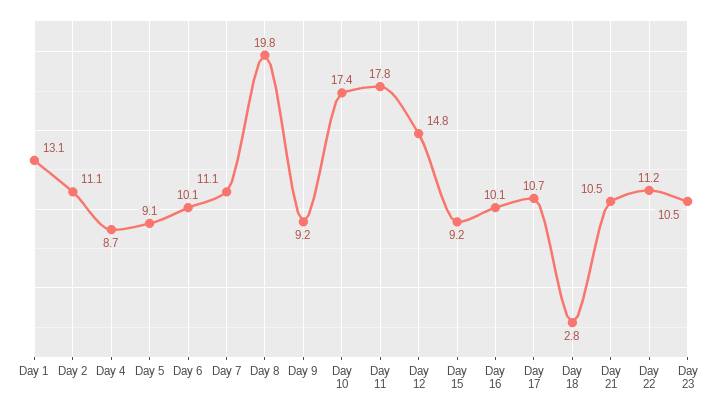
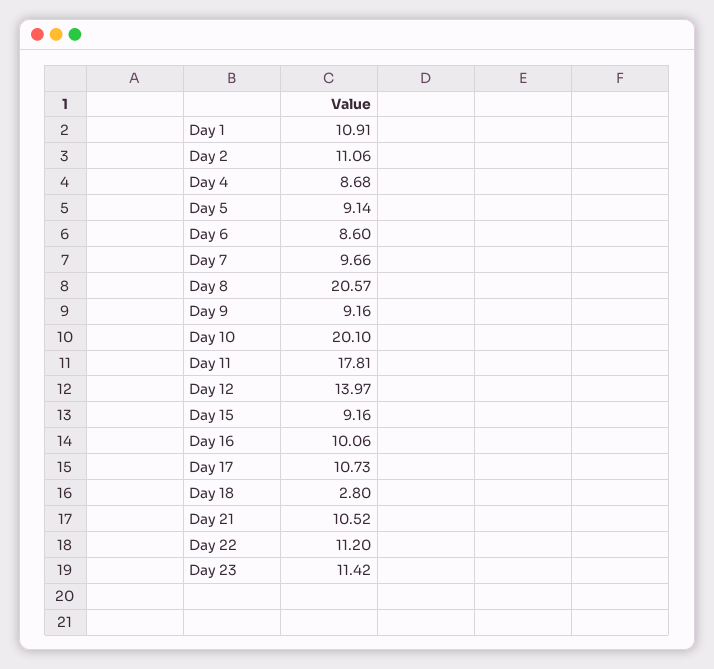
  {
-   "Day 1": 13.1,
+   "Day 1": 10.91,
    "Day 2": 11.06,
    "Day 4": 8.68,
    "Day 5": 9.14,
-   "Day 6": 10.1,
+   "Day 6": 8.6,
-   "Day 7": 11.1,
+   "Day 7": 9.66,
-   "Day 8": 19.8,
+   "Day 8": 20.57,
    "Day 9": 9.16,
-   "Day 10": 17.4,
+   "Day 10": 20.1,
    "Day 11": 17.81,
-   "Day 12": 14.8,
+   "Day 12": 13.97,
    "Day 15": 9.16,
    "Day 16": 10.06,
    "Day 17": 10.73,
    "Day 18": 2.8,
    "Day 21": 10.52,
    "Day 22": 11.2,
-   "Day 23": 10.5
+   "Day 23": 11.42
  }

